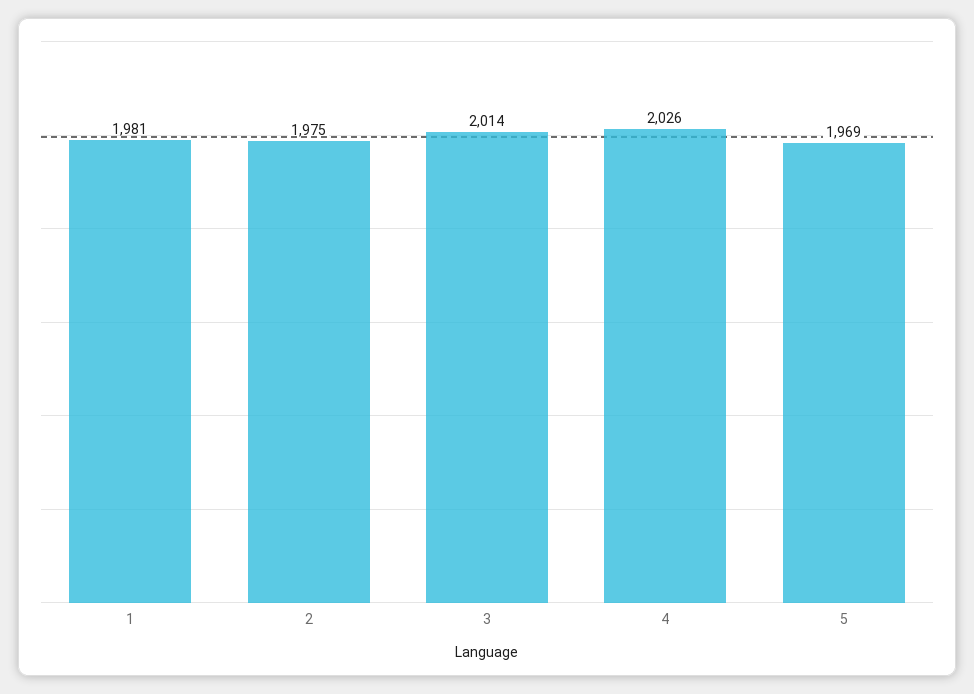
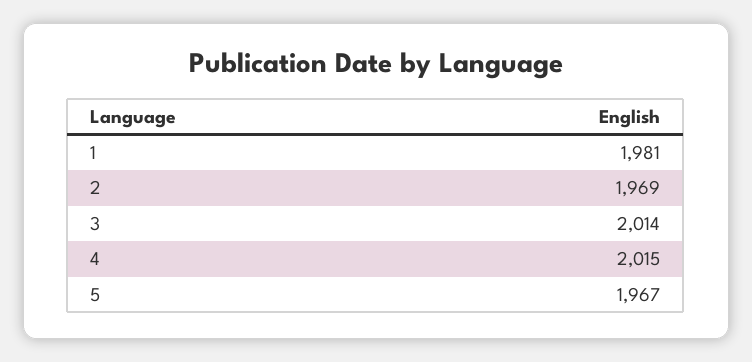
  {
    "1": 1981,
-   "2": 1975,
+   "2": 1969,
    "3": 2014,
-   "4": 2026,
+   "4": 2015,
-   "5": 1969
+   "5": 1967
  }

